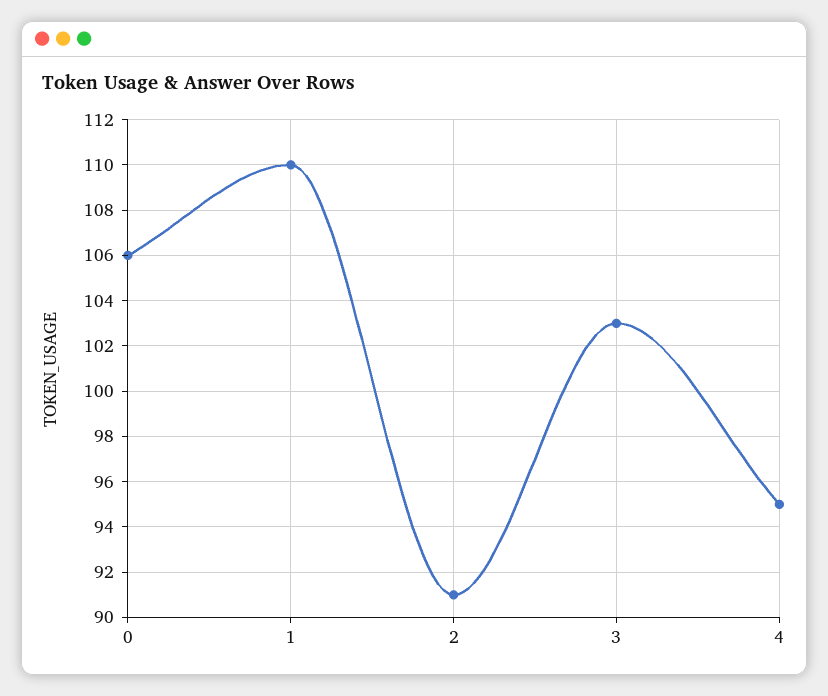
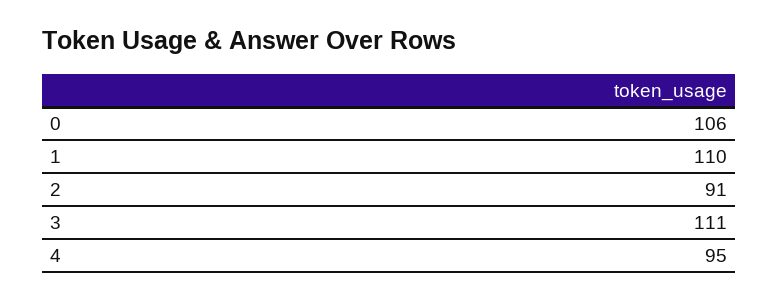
  {
    "0": 106,
    "1": 110,
    "2": 91,
-   "3": 103,
+   "3": 111,
    "4": 95
  }

